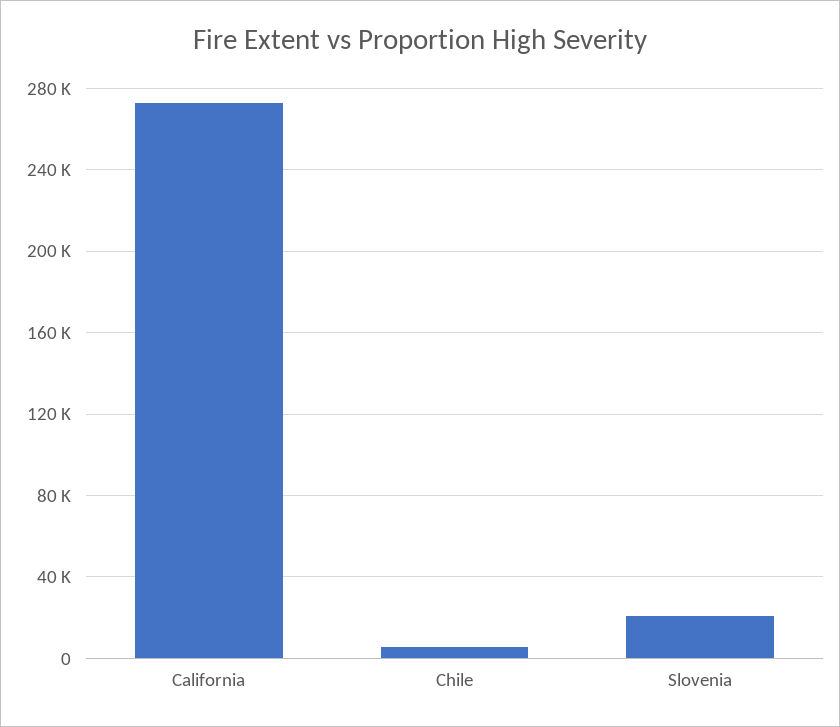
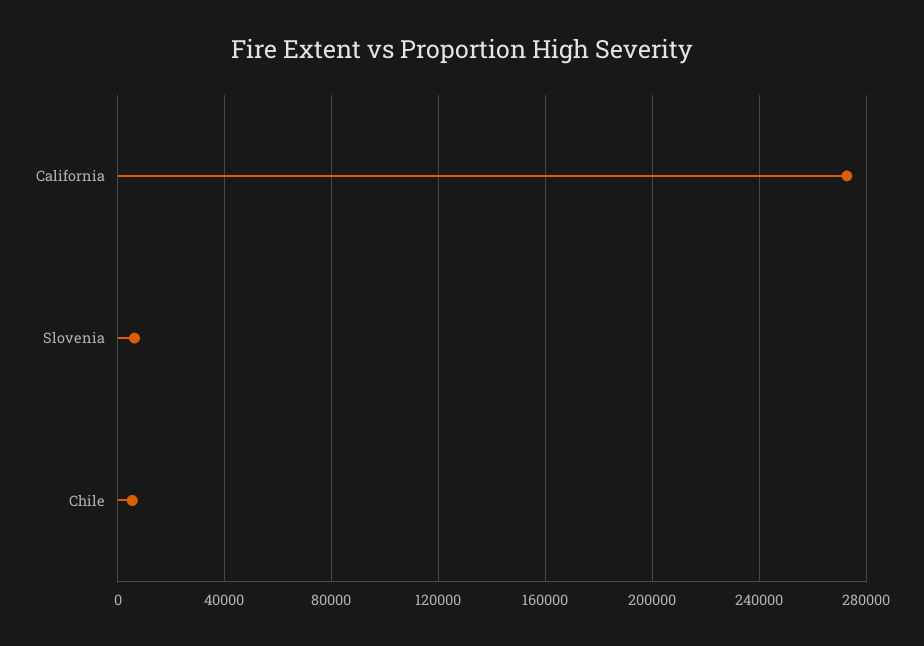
  {
    "California": 275000,
    "Chile": 5000,
-   "Slovenia": 20000
+   "Slovenia": 5000
  }

